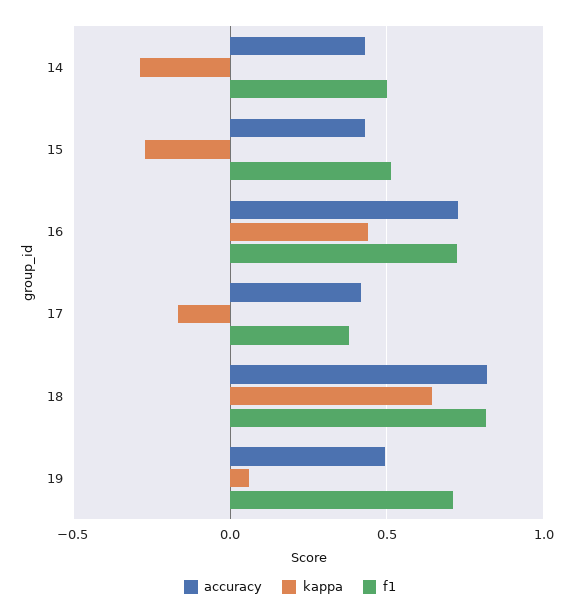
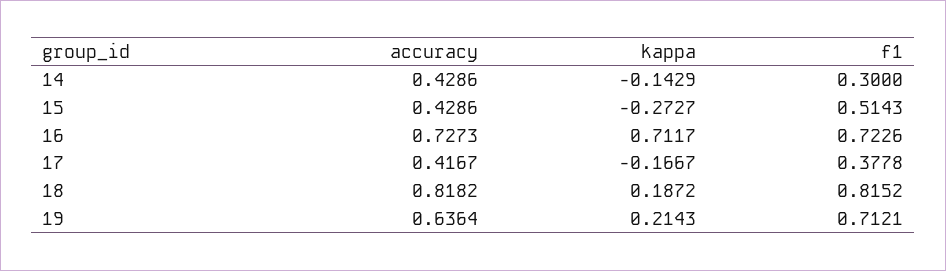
  {
    "accuracy": {
      "14": 0.4286,
      "15": 0.4286,
      "16": 0.7273,
      "17": 0.4167,
      "18": 0.8182,
-     "19": 0.5
+     "19": 0.6364
    },
    "kappa": {
-     "14": -0.3,
+     "14": -0.1429,
      "15": -0.2727,
-     "16": 0.45,
+     "16": 0.7117,
      "17": -0.1667,
-     "18": 0.65,
+     "18": 0.1872,
-     "19": 0.05
+     "19": 0.2143
    },
    "f1": {
-     "14": 0.5,
+     "14": 0.3,
      "15": 0.5143,
      "16": 0.7226,
      "17": 0.3778,
      "18": 0.8152,
      "19": 0.7121
    }
  }

